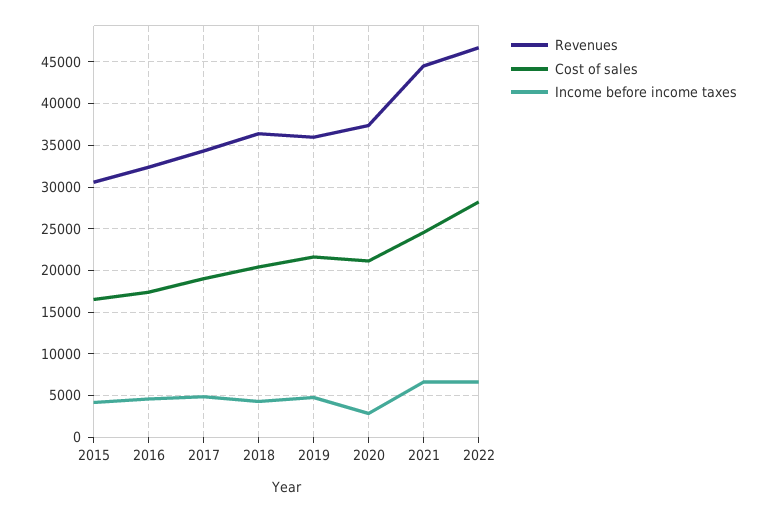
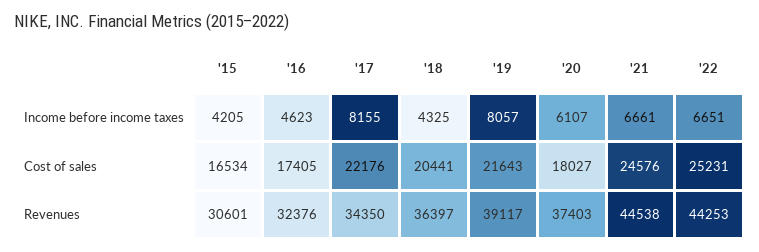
  {
    "Revenues": {
      "2015": 30601,
      "2016": 32376,
      "2017": 34350,
      "2018": 36397,
-     "2019": 36000,
+     "2019": 39117,
      "2020": 37403,
      "2021": 44538,
-     "2022": 47000
+     "2022": 44253
    },
    "Cost of sales": {
      "2015": 16534,
      "2016": 17405,
-     "2017": 19000,
+     "2017": 22176,
      "2018": 20441,
      "2019": 21643,
-     "2020": 21000,
+     "2020": 18027,
      "2021": 24576,
-     "2022": 28000
+     "2022": 25231
    },
    "Income before income taxes": {
      "2015": 4205,
      "2016": 4623,
-     "2017": 5000,
+     "2017": 8155,
      "2018": 4325,
-     "2019": 5000,
+     "2019": 8057,
-     "2020": 3000,
+     "2020": 6107,
      "2021": 6661,
      "2022": 6651
    }
  }

